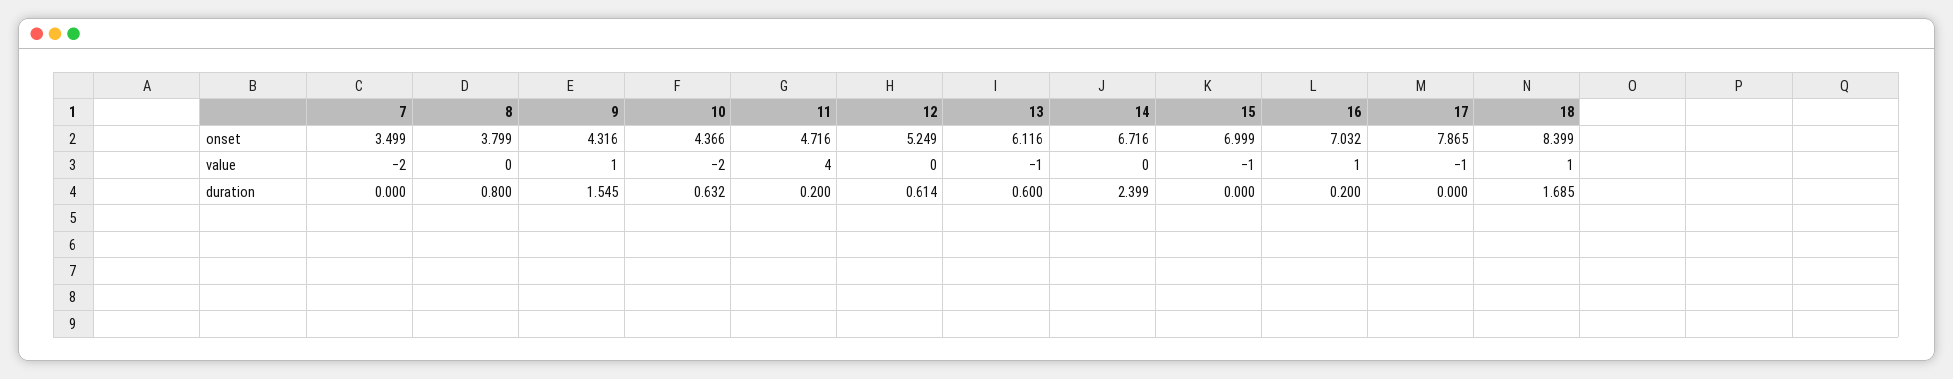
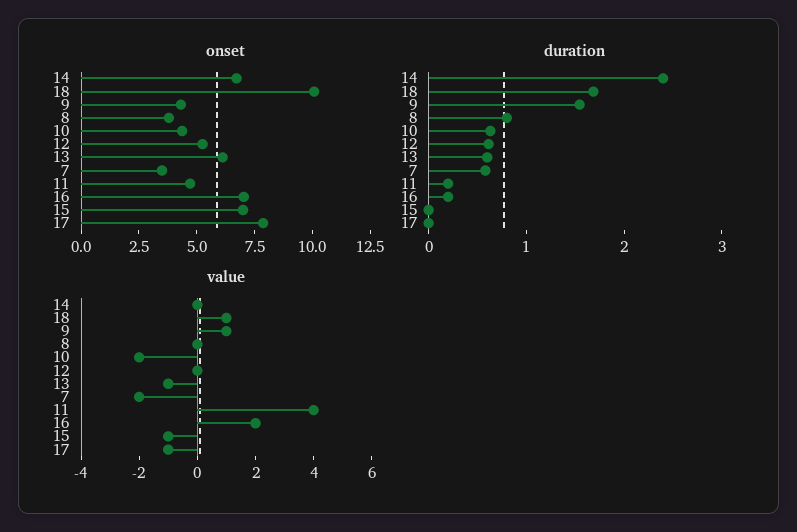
  {
    "onset": {
      "7": 3.499,
      "8": 3.799,
      "9": 4.316,
      "10": 4.366,
      "11": 4.716,
      "12": 5.249,
      "13": 6.116,
      "14": 6.716,
      "15": 6.999,
      "16": 7.032,
      "17": 7.865,
-     "18": 8.399
+     "18": 10
    },
    "value": {
      "7": -2,
      "8": 0,
      "9": 1,
      "10": -2,
      "11": 4,
      "12": 0,
      "13": -1,
      "14": 0,
      "15": -1,
-     "16": 1,
+     "16": 2,
      "17": -1,
      "18": 1
    },
    "duration": {
-     "7": 0,
+     "7": 0.6,
      "8": 0.8,
      "9": 1.545,
      "10": 0.632,
      "11": 0.2,
      "12": 0.614,
      "13": 0.6,
      "14": 2.399,
      "15": 0,
      "16": 0.2,
      "17": 0,
      "18": 1.685
    }
  }

